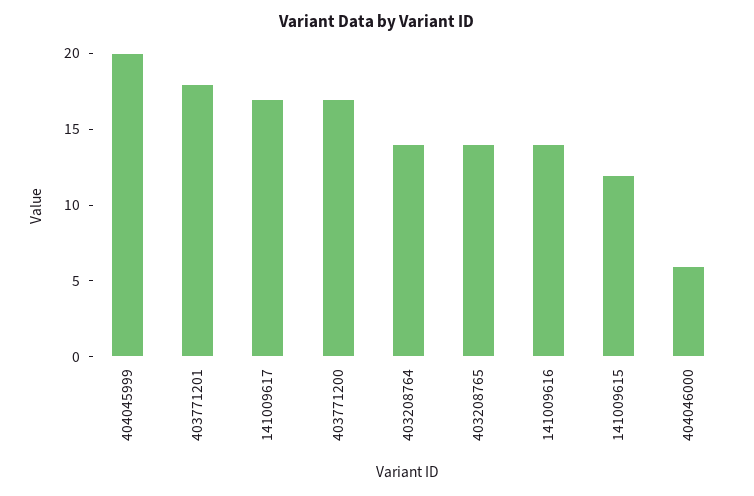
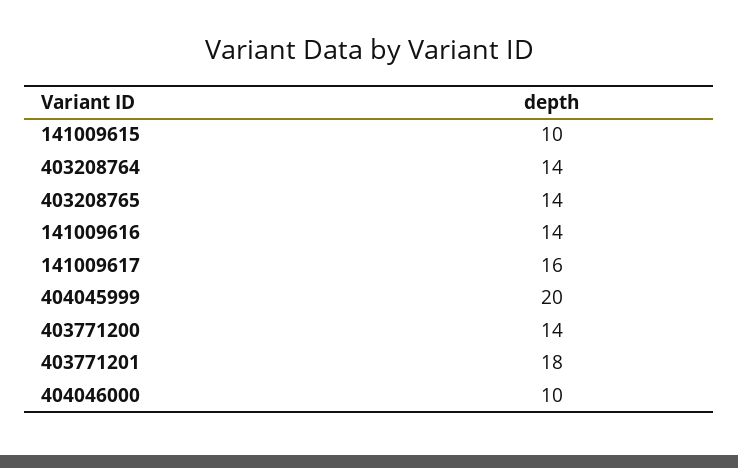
  {
    "404045999": 20,
    "403771201": 18,
-   "141009617": 17,
+   "141009617": 16,
-   "403771200": 17,
+   "403771200": 14,
    "403208764": 14,
    "403208765": 14,
    "141009616": 14,
-   "141009615": 12,
+   "141009615": 10,
-   "404046000": 6
+   "404046000": 10
  }

